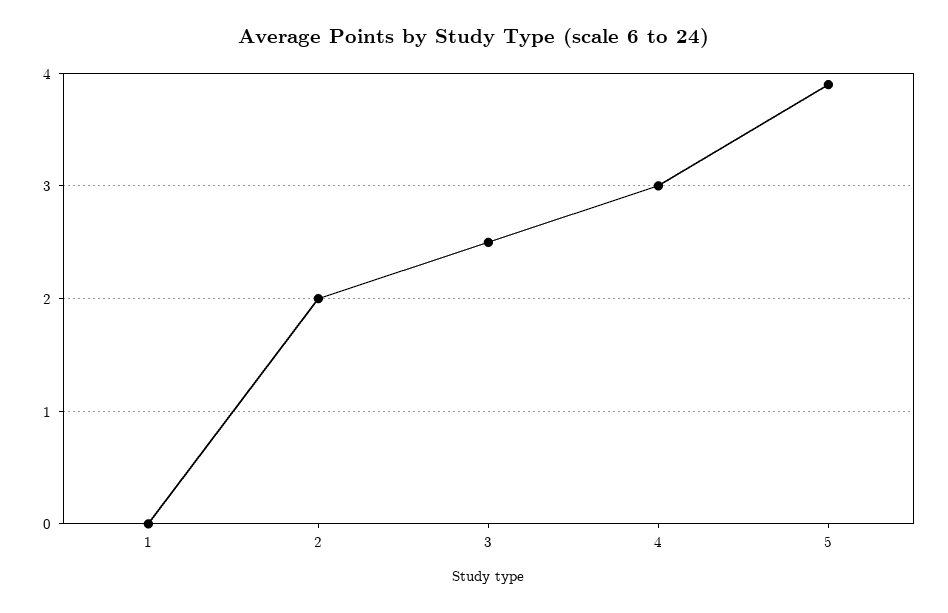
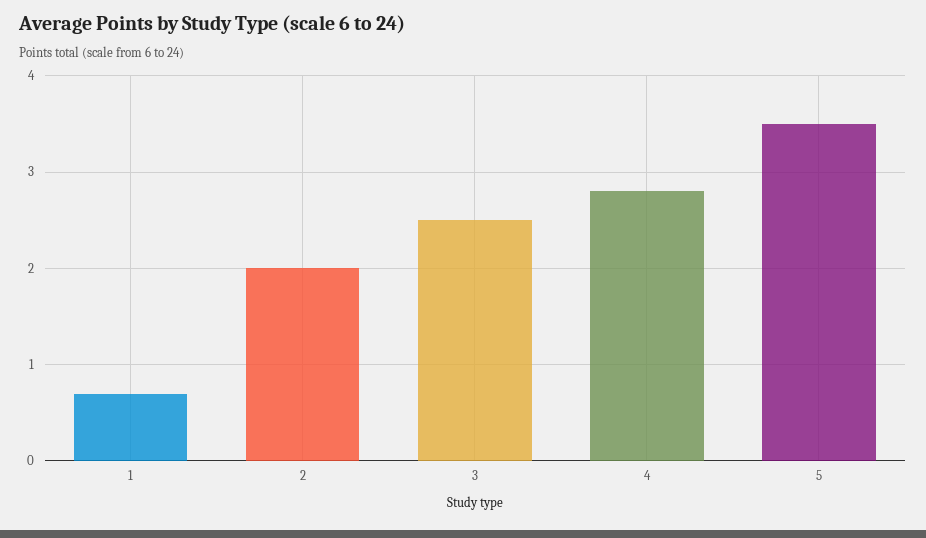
  {
-   "1": 0,
+   "1": 0.7,
    "2": 2,
    "3": 2.5,
-   "4": 3,
+   "4": 2.8,
-   "5": 3.9
+   "5": 3.5
  }

